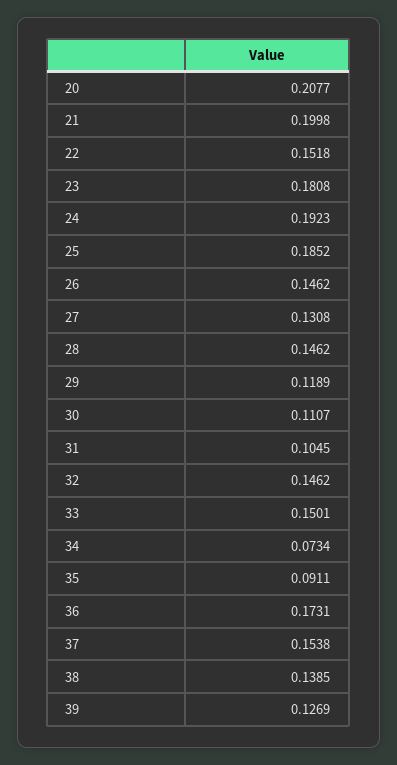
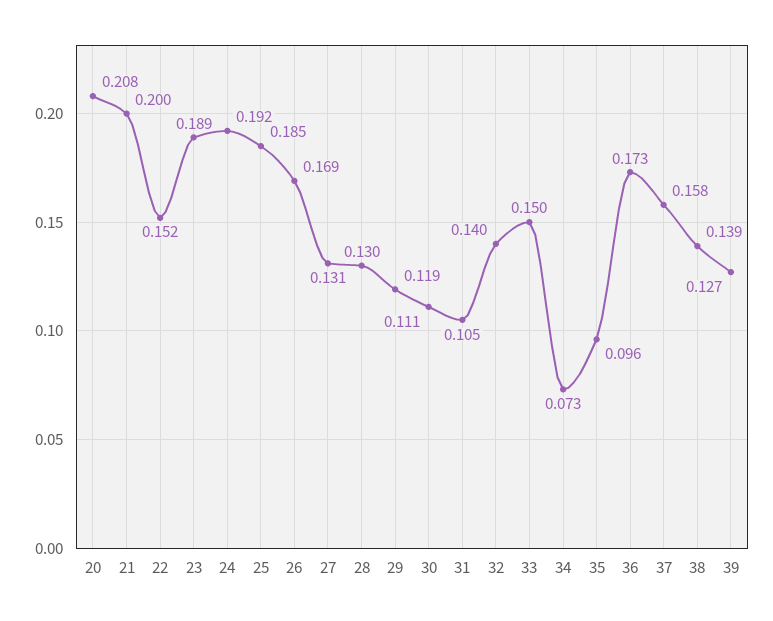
  {
    "20": 0.2077,
    "21": 0.1998,
    "22": 0.1518,
-   "23": 0.1808,
+   "23": 0.189,
    "24": 0.1923,
    "25": 0.1852,
-   "26": 0.1462,
+   "26": 0.169,
    "27": 0.1308,
-   "28": 0.1462,
+   "28": 0.13,
    "29": 0.1189,
    "30": 0.1107,
    "31": 0.1045,
-   "32": 0.1462,
+   "32": 0.14,
    "33": 0.1501,
    "34": 0.0734,
-   "35": 0.0911,
+   "35": 0.096,
    "36": 0.1731,
-   "37": 0.1538,
+   "37": 0.158,
    "38": 0.1385,
    "39": 0.1269
  }

